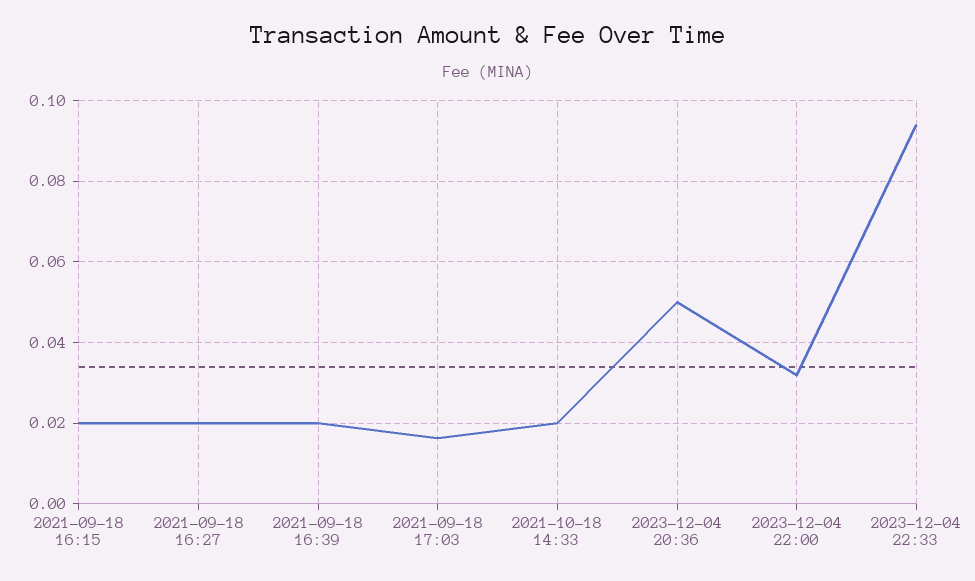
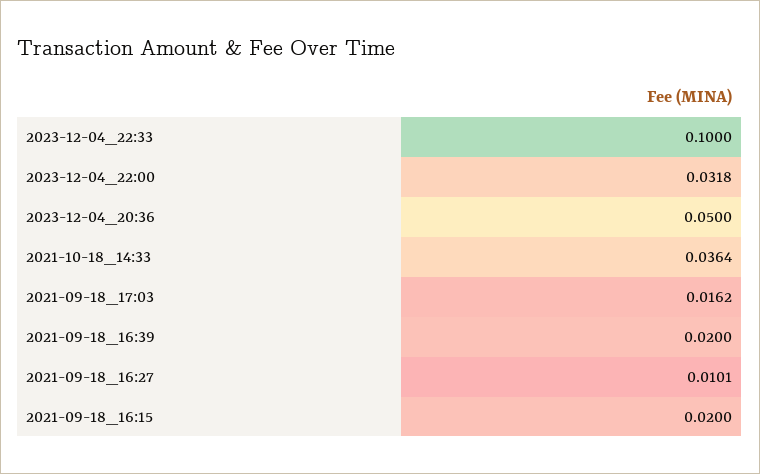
  {
    "2021-09-18 16:15": 0.02,
-   "2021-09-18 16:27": 0.02,
+   "2021-09-18 16:27": 0.0101,
    "2021-09-18 16:39": 0.02,
    "2021-09-18 17:03": 0.0162,
-   "2021-10-18 14:33": 0.02,
+   "2021-10-18 14:33": 0.0364,
    "2023-12-04 20:36": 0.05,
    "2023-12-04 22:00": 0.0318,
-   "2023-12-04 22:33": 0.094
+   "2023-12-04 22:33": 0.1
  }

